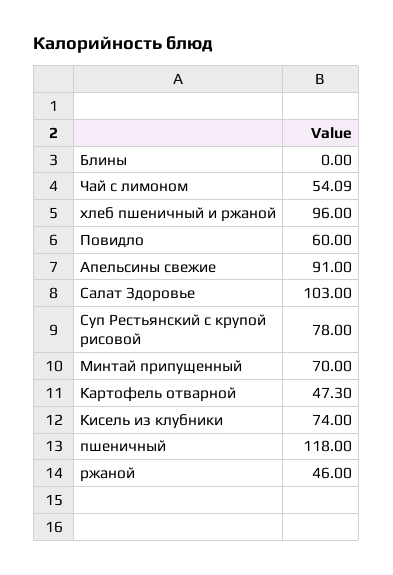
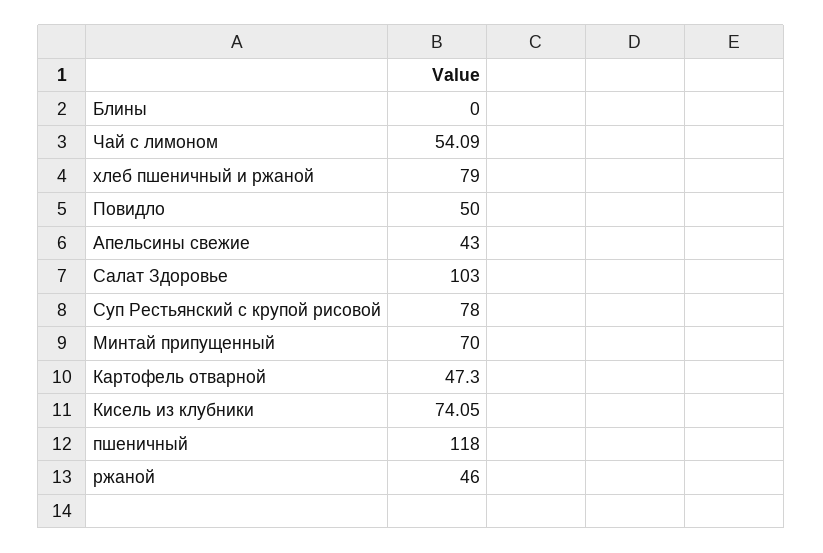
  {
    "Блины": 0,
    "Чай с лимоном": 54.09,
-   "хлеб пшеничный и ржаной": 96,
+   "хлеб пшеничный и ржаной": 79,
-   "Повидло": 60,
+   "Повидло": 50,
-   "Апельсины свежие": 91,
+   "Апельсины свежие": 43,
    "Салат Здоровье": 103,
    "Суп Рестьянский с крупой рисовой": 78,
    "Минтай припущенный": 70,
    "Картофель отварной": 47.3,
-   "Кисель из клубники": 74,
+   "Кисель из клубники": 74.05,
    "пшеничный": 118,
    "ржаной": 46
  }

